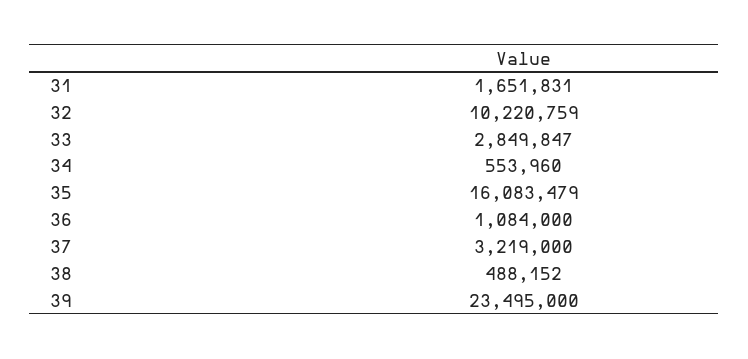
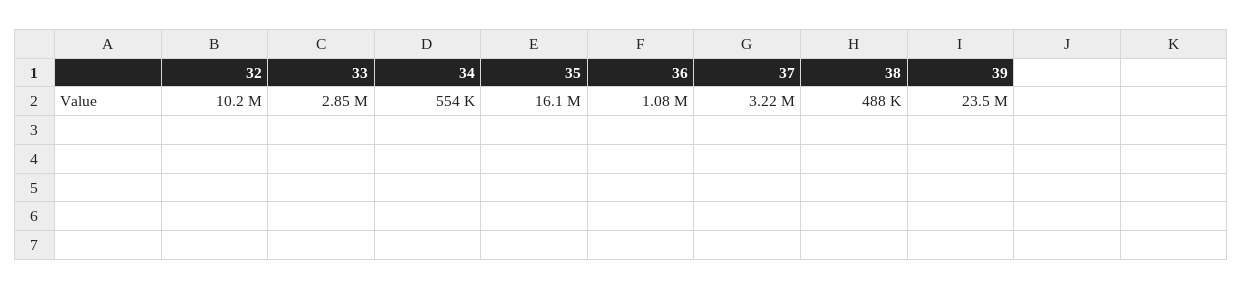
  {
-   "31": 1651831,
    "32": 10220759,
    "33": 2849847,
    "34": 553960,
    "35": 16083479,
    "36": 1084000,
    "37": 3219000,
    "38": 488152,
    "39": 23495000
  }

